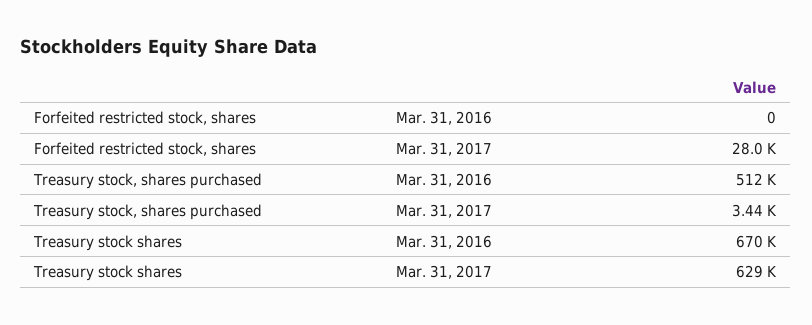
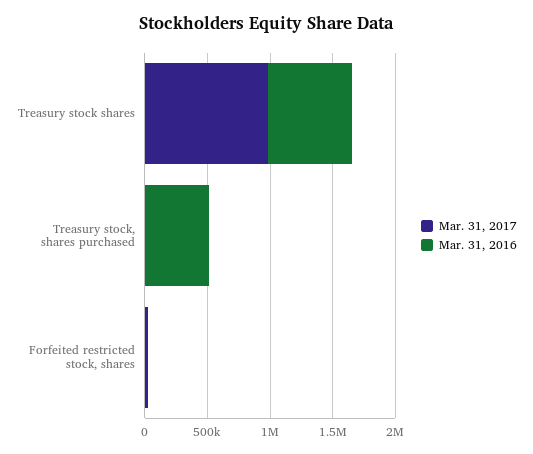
  {
    "Mar. 31, 2016": {
      "Forfeited restricted stock, shares": 0,
      "Treasury stock, shares purchased": 512000,
      "Treasury stock shares": 670000
    },
    "Mar. 31, 2017": {
      "Forfeited restricted stock, shares": 28000,
      "Treasury stock, shares purchased": 3440,
-     "Treasury stock shares": 629000
+     "Treasury stock shares": 1000000
    }
  }

